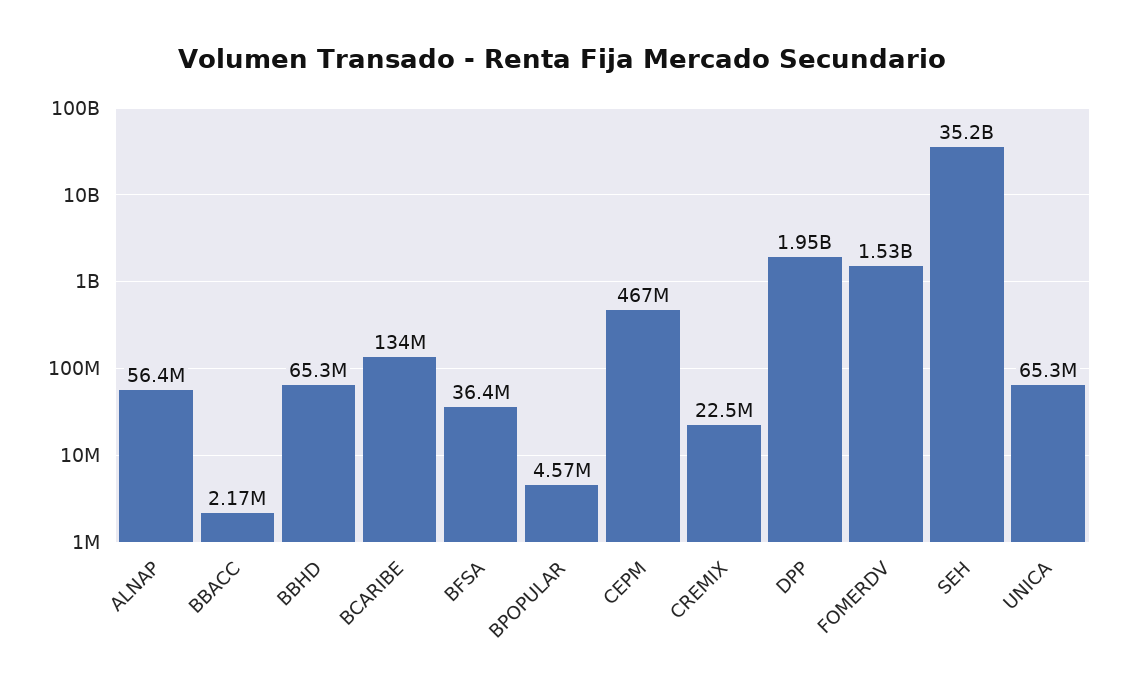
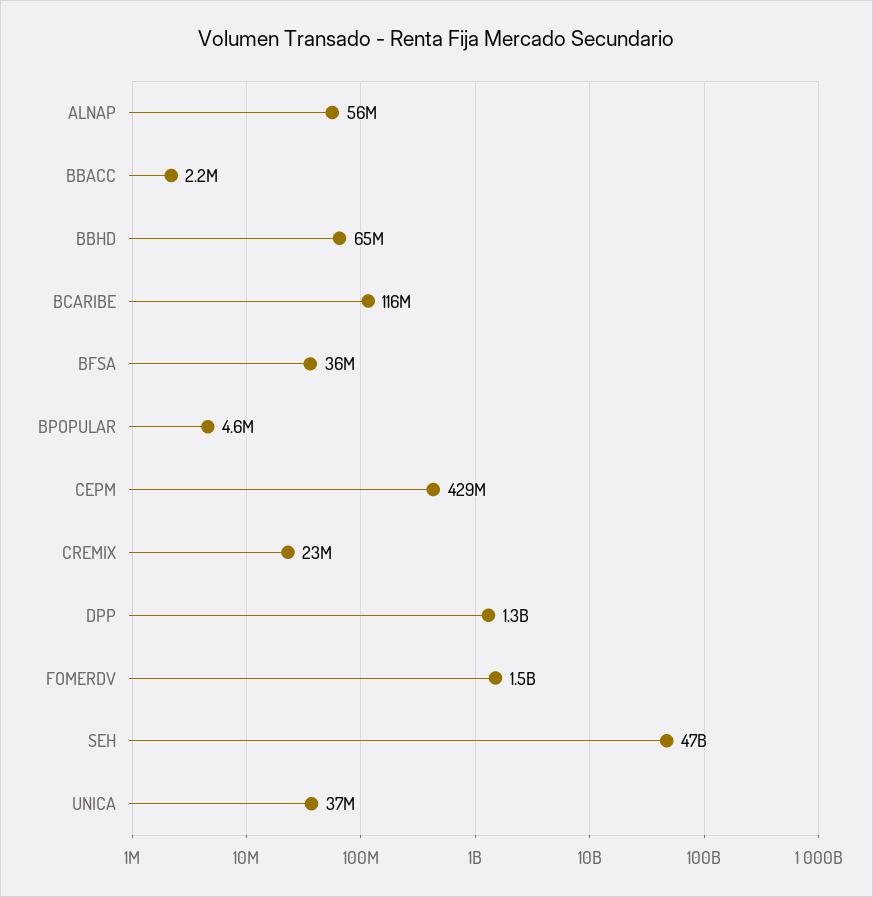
  {
    "ALNAP": 56400000,
    "BBACC": 2170000,
    "BBHD": 65300000,
-   "BCARIBE": 134000000,
+   "BCARIBE": 116000000,
    "BFSA": 36400000,
    "BPOPULAR": 4570000,
-   "CEPM": 467000000,
+   "CEPM": 429000000,
    "CREMIX": 22500000,
-   "DPP": 1950000000,
+   "DPP": 1300000000,
    "FOMERDV": 1530000000,
-   "SEH": 35200000000,
+   "SEH": 47000000000,
-   "UNICA": 65300000
+   "UNICA": 37000000
  }

